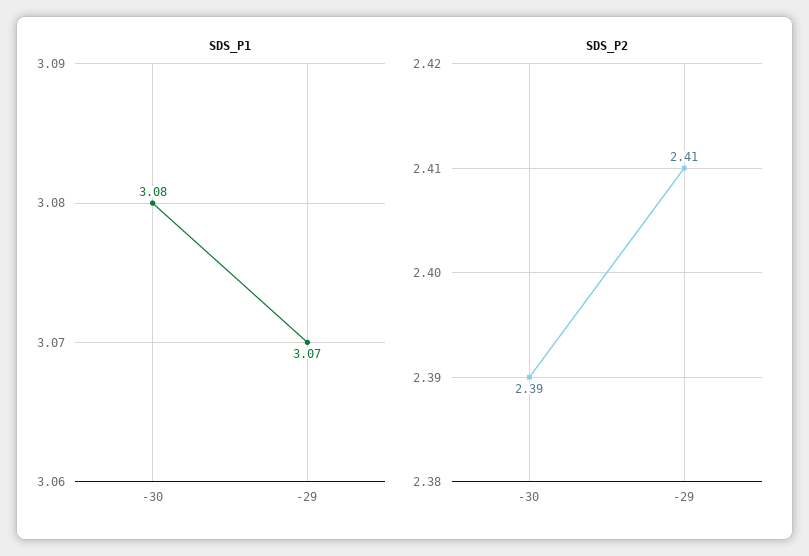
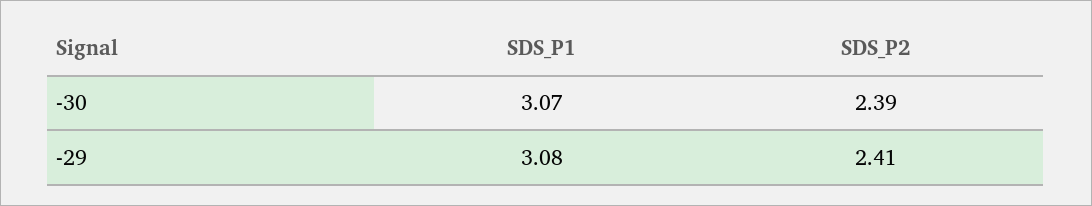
  {
    "SDS_P1": {
-     "-30": 3.08,
+     "-30": 3.07,
-     "-29": 3.07
+     "-29": 3.08
    },
    "SDS_P2": {
      "-30": 2.39,
      "-29": 2.41
    }
  }

